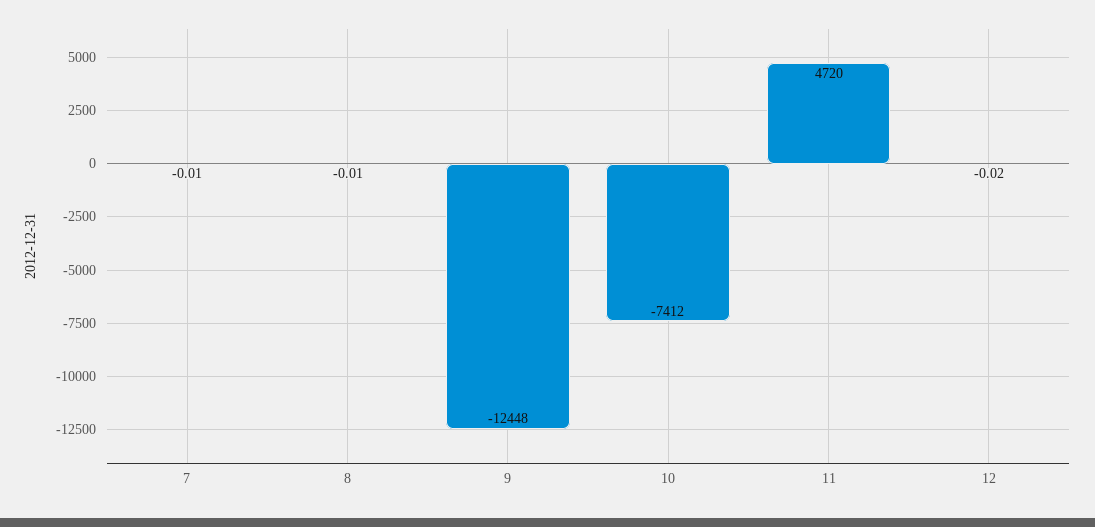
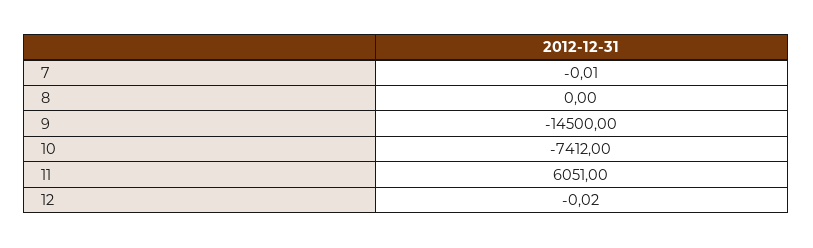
  {
    "7": -0.01,
-   "8": -0.01,
+   "8": 0,
-   "9": -12448,
+   "9": -14500,
    "10": -7412,
-   "11": 4720,
+   "11": 6051,
    "12": -0.02
  }

